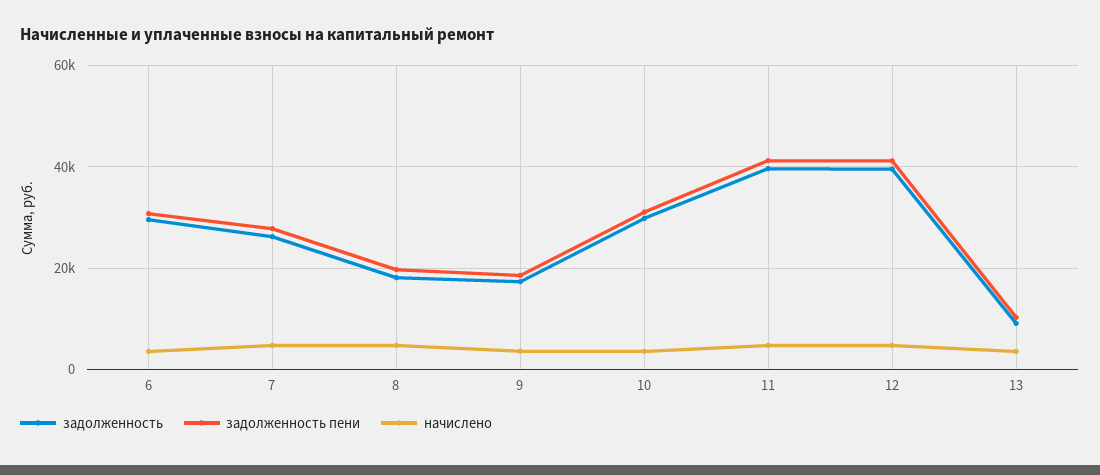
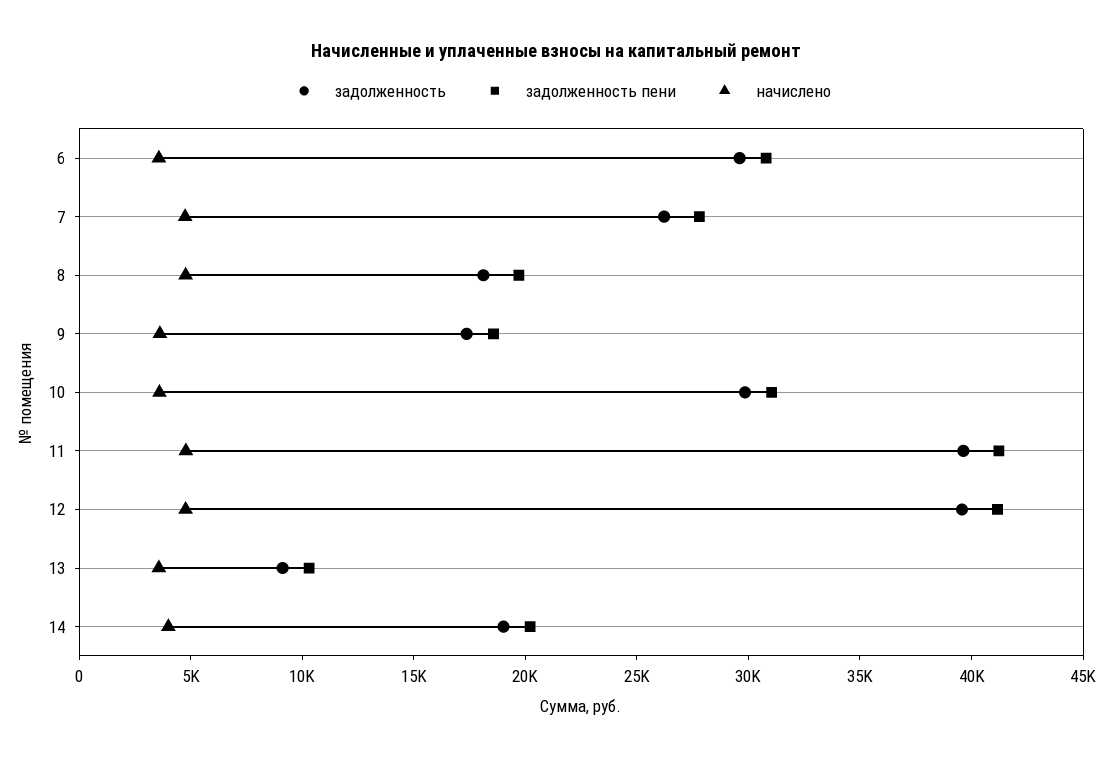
  {
    "задолженность": {
      "6": 30000,
      "7": 26000,
      "8": 18000,
      "9": 17000,
      "10": 30000,
      "11": 40000,
      "12": 40000,
-     "13": 9000
+     "13": 9000,
+     "14": 19000
    },
    "задолженность пени": {
      "6": 31000,
      "7": 28000,
      "8": 20000,
      "9": 19000,
      "10": 31000,
      "11": 41000,
      "12": 41000,
-     "13": 10000
+     "13": 10000,
+     "14": 20000
    },
    "начислено": {
      "6": 4000,
      "7": 5000,
      "8": 5000,
      "9": 4000,
      "10": 4000,
      "11": 5000,
      "12": 5000,
-     "13": 4000
+     "13": 4000,
+     "14": 4000
    }
  }

